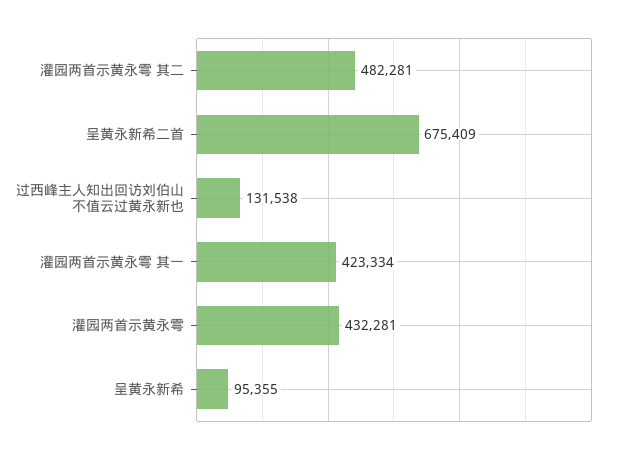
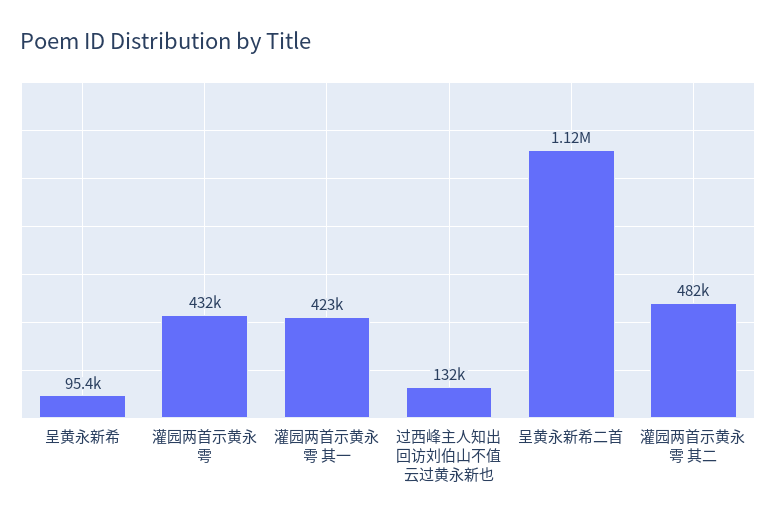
  {
    "灌园两首示黄永雩 其二": 482281,
-   "呈黄永新希二首": 675409,
+   "呈黄永新希二首": 1120000,
    "过西峰主人知出回访刘伯山不值云过黄永新也": 131538,
    "灌园两首示黄永雩 其一": 423334,
    "灌园两首示黄永雩": 432281,
    "呈黄永新希": 95355
  }

